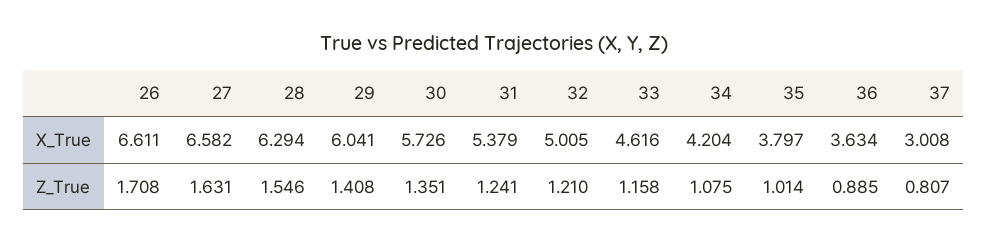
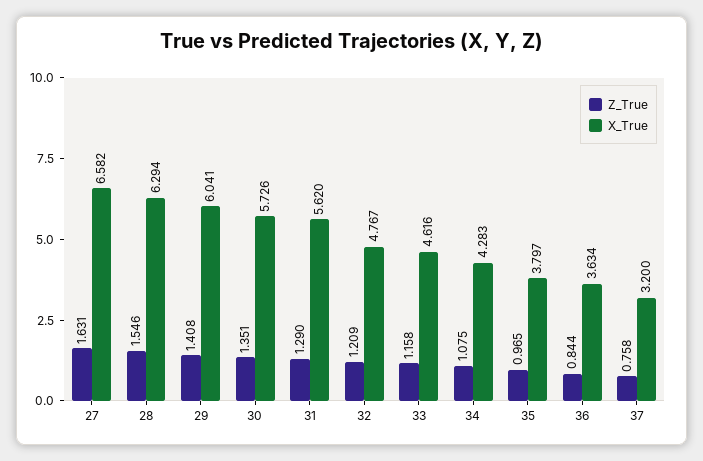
  {
    "X_True": {
-     "26": 6.611,
      "27": 6.582,
      "28": 6.294,
      "29": 6.041,
      "30": 5.726,
-     "31": 5.379,
+     "31": 5.62,
-     "32": 5.005,
+     "32": 4.767,
      "33": 4.616,
-     "34": 4.204,
+     "34": 4.283,
      "35": 3.797,
      "36": 3.634,
-     "37": 3.008
+     "37": 3.2
    },
    "Z_True": {
-     "26": 1.708,
      "27": 1.631,
      "28": 1.546,
      "29": 1.408,
      "30": 1.351,
-     "31": 1.241,
+     "31": 1.29,
-     "32": 1.21,
+     "32": 1.209,
      "33": 1.158,
      "34": 1.075,
-     "35": 1.014,
+     "35": 0.965,
-     "36": 0.885,
+     "36": 0.844,
-     "37": 0.807
+     "37": 0.758
    }
  }

